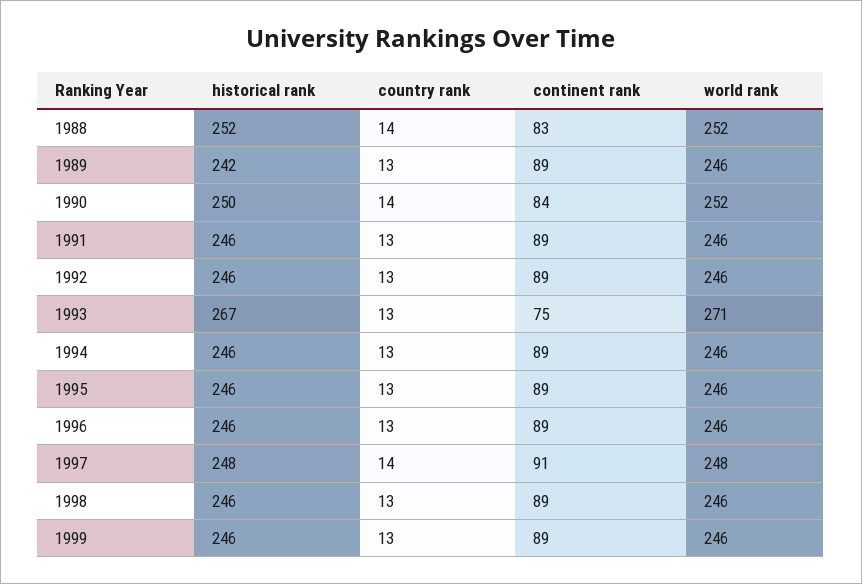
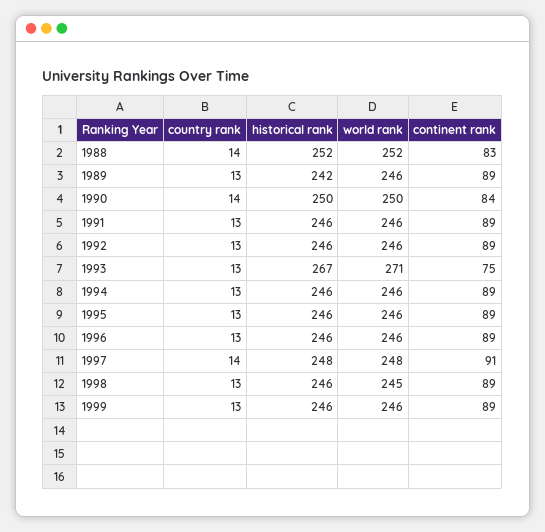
  {
    "historical rank": {
      "1988": 252,
      "1989": 242,
      "1990": 250,
      "1991": 246,
      "1992": 246,
      "1993": 267,
      "1994": 246,
      "1995": 246,
      "1996": 246,
      "1997": 248,
      "1998": 246,
      "1999": 246
    },
    "country rank": {
      "1988": 14,
      "1989": 13,
      "1990": 14,
      "1991": 13,
      "1992": 13,
      "1993": 13,
      "1994": 13,
      "1995": 13,
      "1996": 13,
      "1997": 14,
      "1998": 13,
      "1999": 13
    },
    "continent rank": {
      "1988": 83,
      "1989": 89,
      "1990": 84,
      "1991": 89,
      "1992": 89,
      "1993": 75,
      "1994": 89,
      "1995": 89,
      "1996": 89,
      "1997": 91,
      "1998": 89,
      "1999": 89
    },
    "world rank": {
      "1988": 252,
      "1989": 246,
-     "1990": 252,
+     "1990": 250,
      "1991": 246,
      "1992": 246,
      "1993": 271,
      "1994": 246,
      "1995": 246,
      "1996": 246,
      "1997": 248,
-     "1998": 246,
+     "1998": 245,
      "1999": 246
    }
  }

